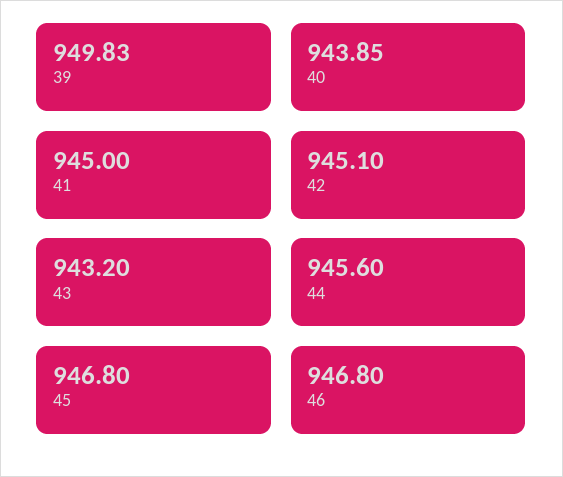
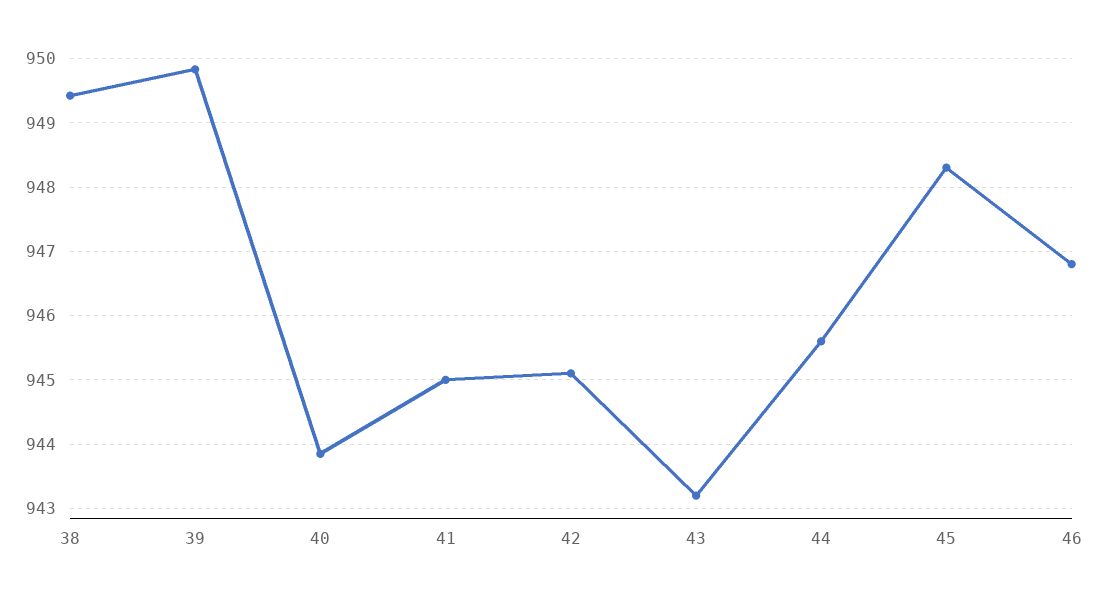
  {
    "39": 949.83,
    "40": 943.85,
    "41": 945,
    "42": 945.1,
    "43": 943.2,
    "44": 945.6,
-   "45": 946.8,
+   "45": 948.3,
-   "46": 946.8
+   "46": 946.8,
+   "38": 949.4
  }

